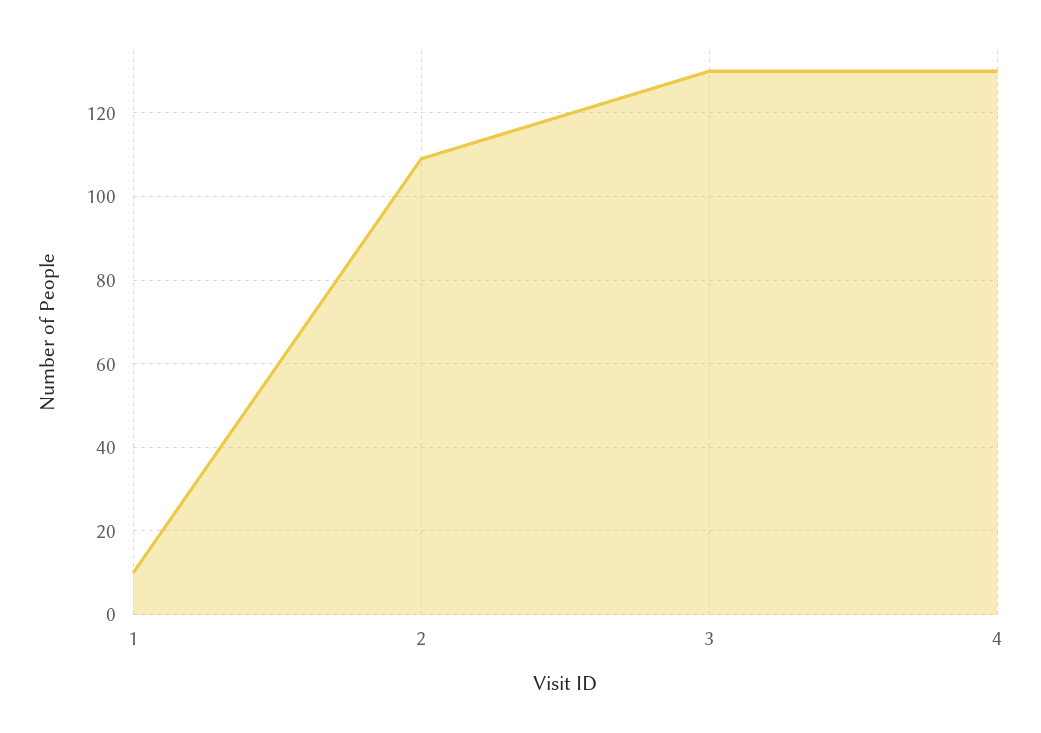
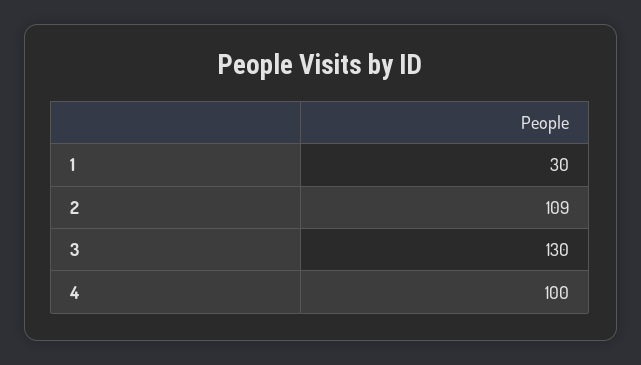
  {
-   "1": 10,
+   "1": 30,
    "2": 109,
    "3": 130,
-   "4": 130
+   "4": 100
  }

